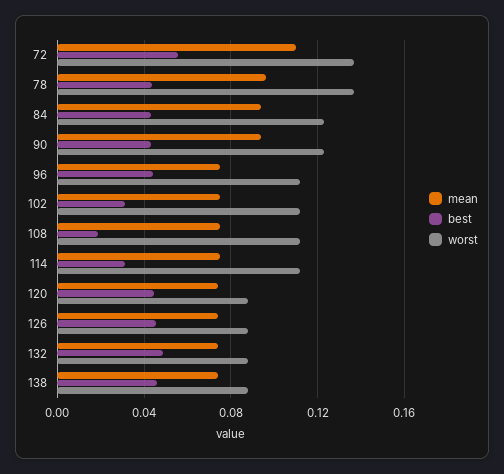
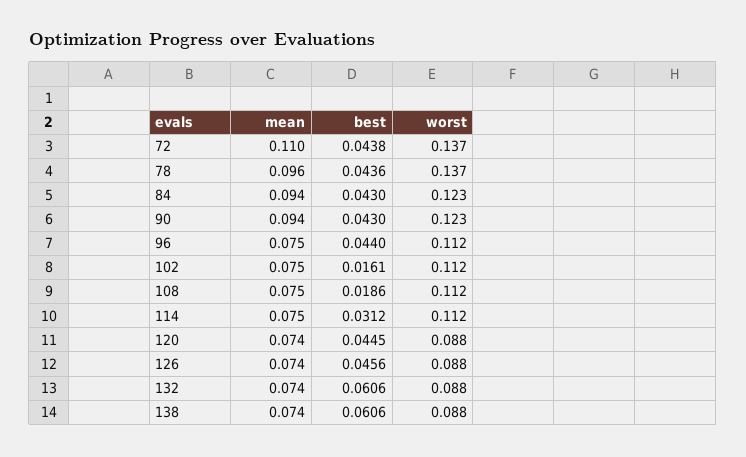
  {
    "mean": {
      "72": 0.11,
      "78": 0.096,
      "84": 0.094,
      "90": 0.094,
      "96": 0.075,
      "102": 0.075,
      "108": 0.075,
      "114": 0.075,
      "120": 0.074,
      "126": 0.074,
      "132": 0.074,
      "138": 0.074
    },
    "best": {
-     "72": 0.055,
+     "72": 0.0438,
      "78": 0.0436,
      "84": 0.043,
      "90": 0.043,
      "96": 0.044,
-     "102": 0.03,
+     "102": 0.0161,
      "108": 0.0186,
      "114": 0.0312,
      "120": 0.0445,
      "126": 0.0456,
-     "132": 0.05,
+     "132": 0.0606,
-     "138": 0.045
+     "138": 0.0606
    },
    "worst": {
      "72": 0.137,
      "78": 0.137,
      "84": 0.123,
      "90": 0.123,
      "96": 0.112,
      "102": 0.112,
      "108": 0.112,
      "114": 0.112,
      "120": 0.088,
      "126": 0.088,
      "132": 0.088,
      "138": 0.088
    }
  }

